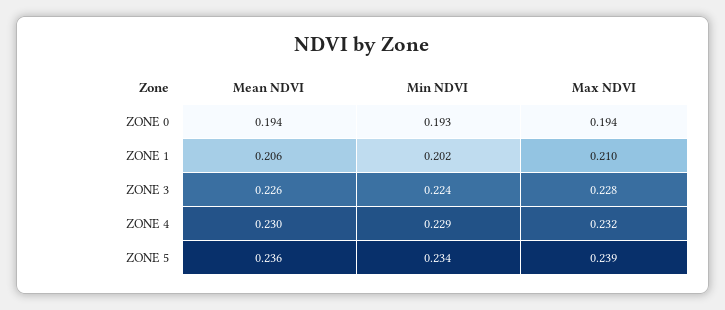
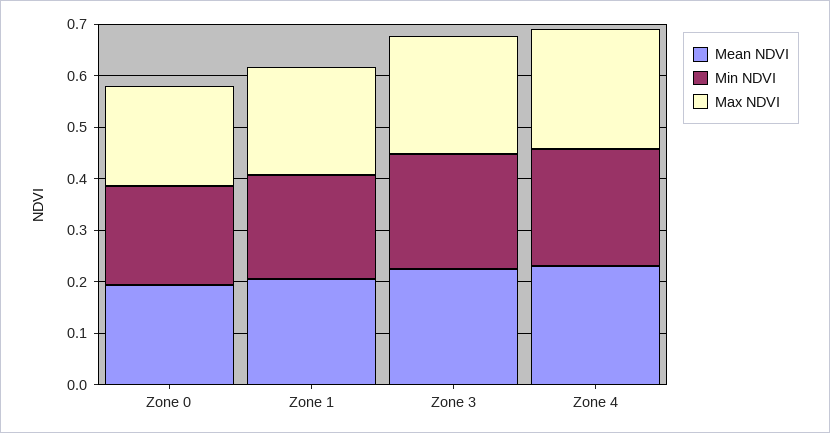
  {
    "Mean NDVI": {
      "ZONE 0": 0.194,
      "ZONE 1": 0.206,
      "ZONE 3": 0.226,
-     "ZONE 4": 0.23,
+     "ZONE 4": 0.23
-     "ZONE 5": 0.236
    },
    "Min NDVI": {
      "ZONE 0": 0.193,
      "ZONE 1": 0.202,
      "ZONE 3": 0.224,
-     "ZONE 4": 0.229,
+     "ZONE 4": 0.229
-     "ZONE 5": 0.234
    },
    "Max NDVI": {
      "ZONE 0": 0.194,
      "ZONE 1": 0.21,
      "ZONE 3": 0.228,
-     "ZONE 4": 0.232,
+     "ZONE 4": 0.232
-     "ZONE 5": 0.239
    }
  }

